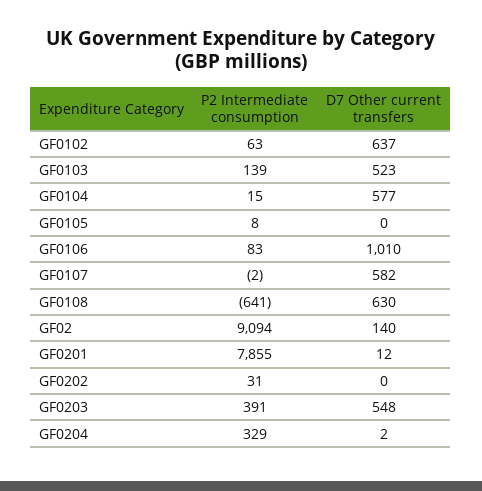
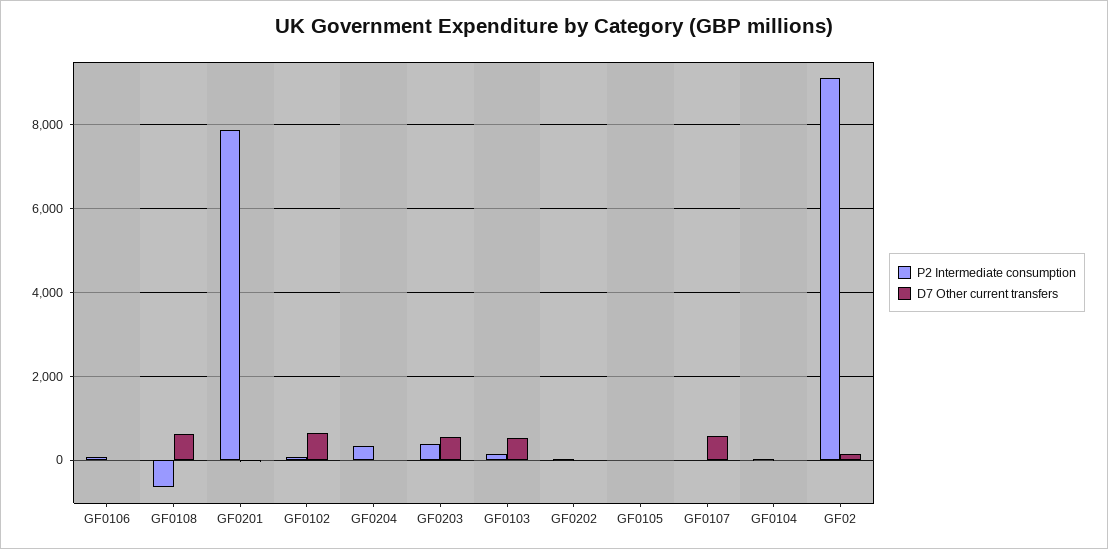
  {
    "P2 Intermediate consumption": {
      "GF0102": 63,
      "GF0103": 139,
      "GF0104": 15,
      "GF0105": 8,
      "GF0106": 83,
      "GF0107": -2,
      "GF0108": -641,
      "GF02": 9094,
      "GF0201": 7855,
      "GF0202": 31,
      "GF0203": 391,
      "GF0204": 329
    },
    "D7 Other current transfers": {
      "GF0102": 637,
      "GF0103": 523,
-     "GF0104": 577,
+     "GF0104": 0,
      "GF0105": 0,
-     "GF0106": 1010,
+     "GF0106": 0,
      "GF0107": 582,
      "GF0108": 630,
      "GF02": 140,
      "GF0201": 12,
      "GF0202": 0,
      "GF0203": 548,
      "GF0204": 2
    }
  }

